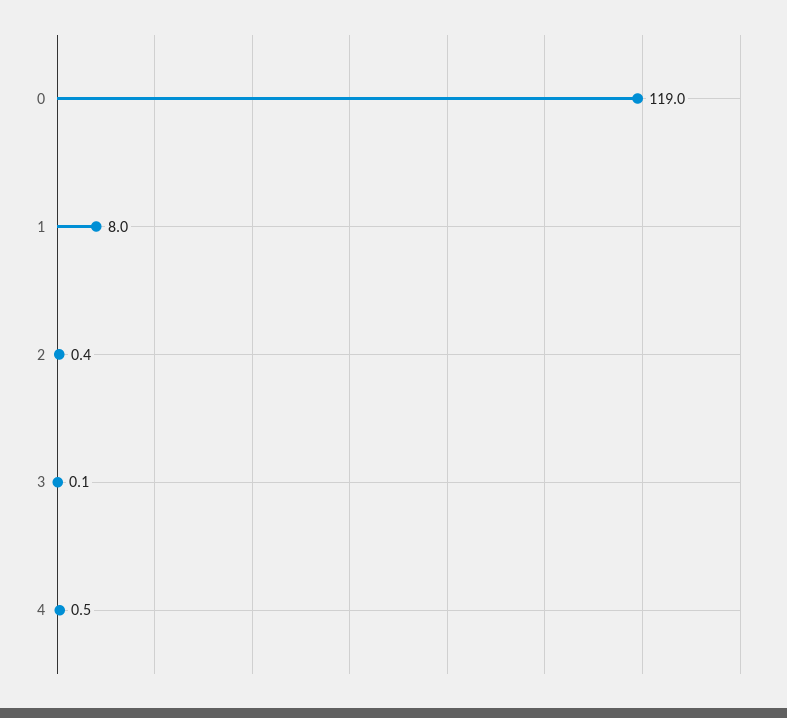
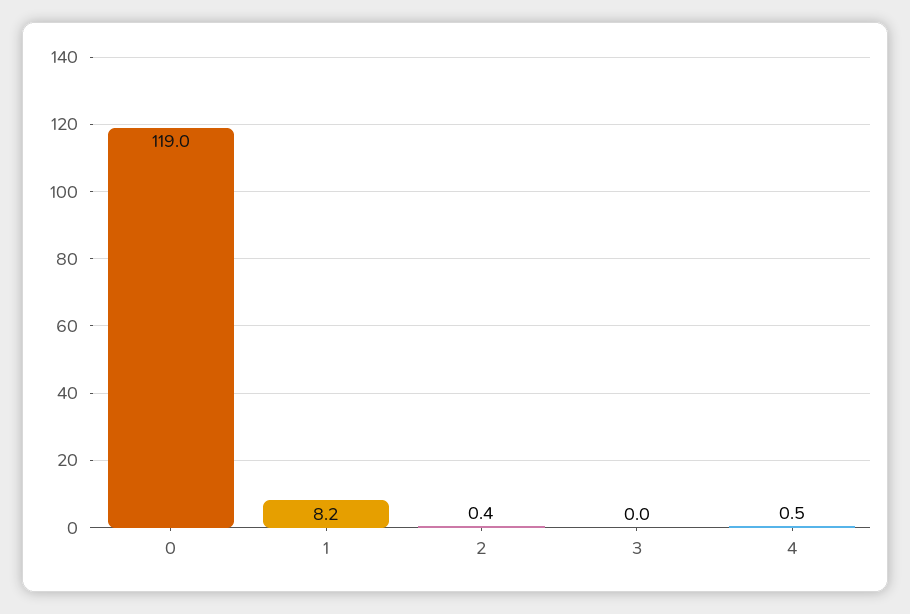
  {
    "0": 119,
-   "1": 8,
+   "1": 8.2,
    "2": 0.4,
-   "3": 0.1,
+   "3": 0,
    "4": 0.5
  }

